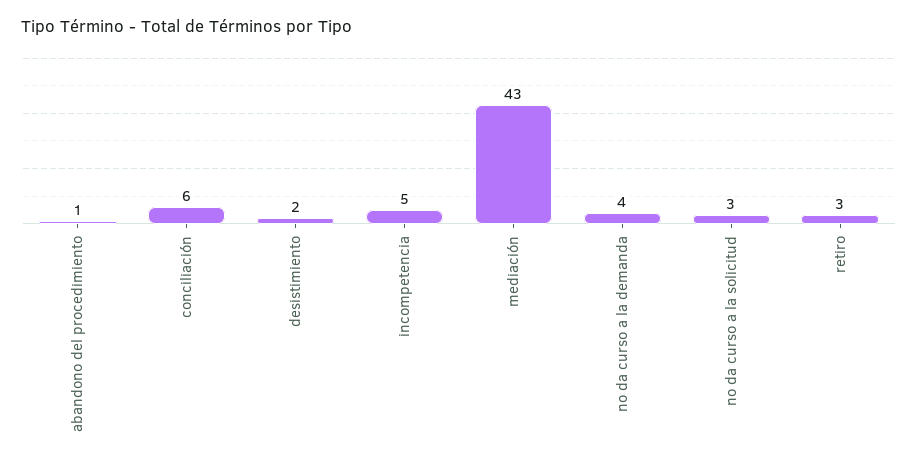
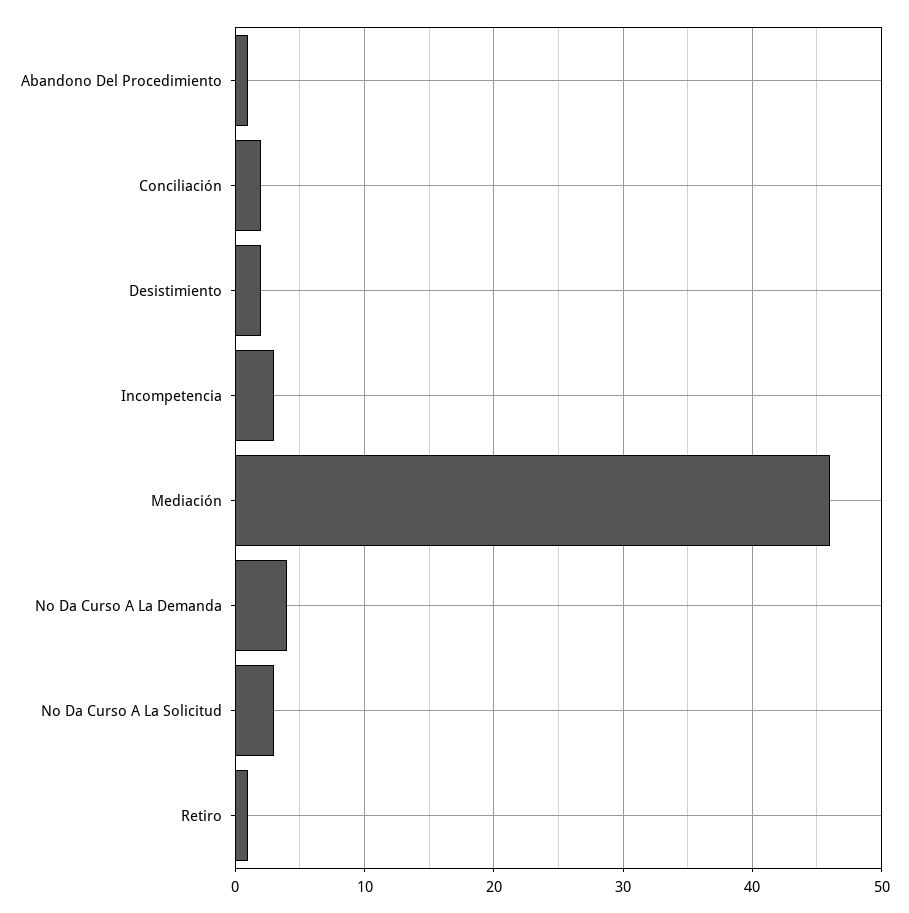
  {
    "abandono del procedimiento": 1,
-   "conciliación": 6,
+   "conciliación": 2,
    "desistimiento": 2,
-   "incompetencia": 5,
+   "incompetencia": 3,
-   "mediación": 43,
+   "mediación": 46,
    "no da curso a la demanda": 4,
    "no da curso a la solicitud": 3,
-   "retiro": 3
+   "retiro": 1
  }

